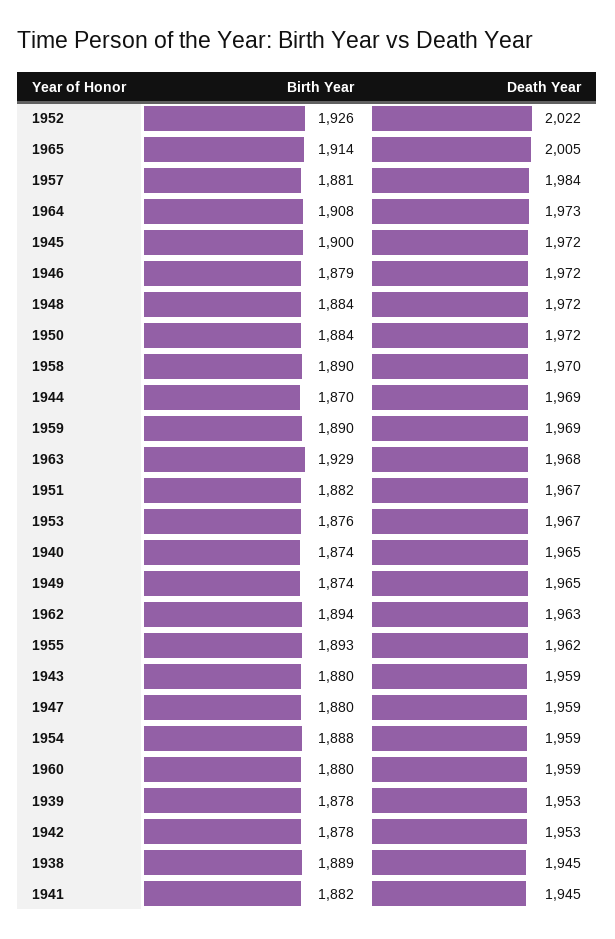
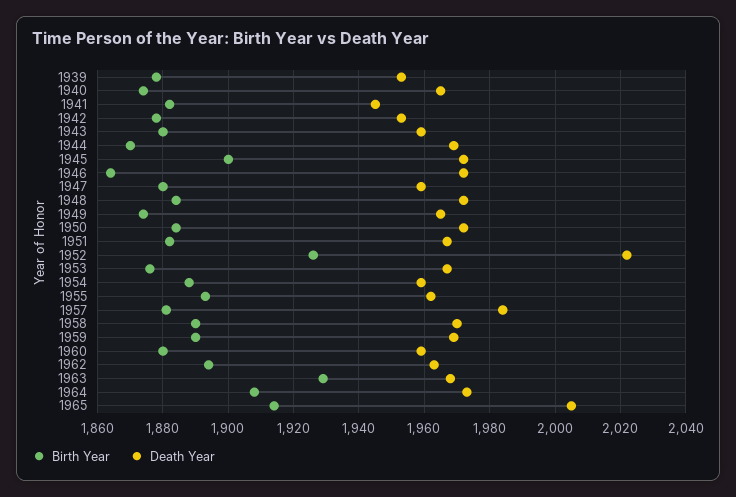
  {
    "Birth Year": {
      "1952": 1926,
      "1965": 1914,
      "1957": 1881,
      "1964": 1908,
      "1945": 1900,
-     "1946": 1879,
+     "1946": 1865,
      "1948": 1884,
      "1950": 1884,
      "1958": 1890,
      "1944": 1870,
      "1959": 1890,
      "1963": 1929,
      "1951": 1882,
      "1953": 1876,
      "1940": 1874,
      "1949": 1874,
      "1962": 1894,
      "1955": 1893,
      "1943": 1880,
      "1947": 1880,
      "1954": 1888,
      "1960": 1880,
      "1939": 1878,
      "1942": 1878,
-     "1938": 1889,
      "1941": 1882
    },
    "Death Year": {
      "1952": 2022,
      "1965": 2005,
      "1957": 1984,
      "1964": 1973,
      "1945": 1972,
      "1946": 1972,
      "1948": 1972,
      "1950": 1972,
      "1958": 1970,
      "1944": 1969,
      "1959": 1969,
      "1963": 1968,
      "1951": 1967,
      "1953": 1967,
      "1940": 1965,
      "1949": 1965,
      "1962": 1963,
      "1955": 1962,
      "1943": 1959,
      "1947": 1959,
      "1954": 1959,
      "1960": 1959,
      "1939": 1953,
      "1942": 1953,
-     "1938": 1945,
      "1941": 1945
    }
  }

